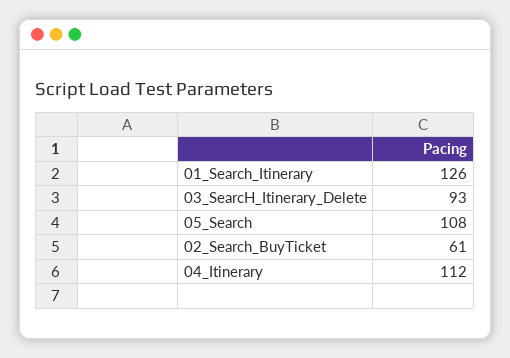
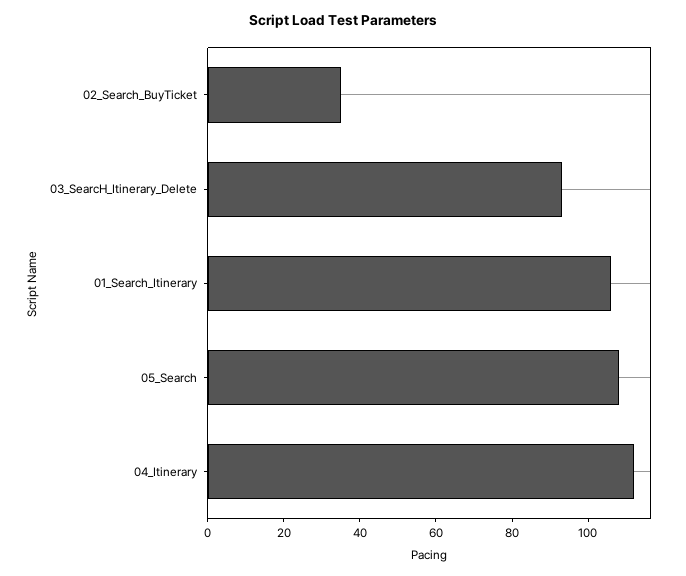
  {
-   "01_Search_Itinerary": 126,
+   "01_Search_Itinerary": 105,
    "03_SearcH_Itinerary_Delete": 93,
    "05_Search": 108,
-   "02_Search_BuyTicket": 61,
+   "02_Search_BuyTicket": 35,
    "04_Itinerary": 112
  }

